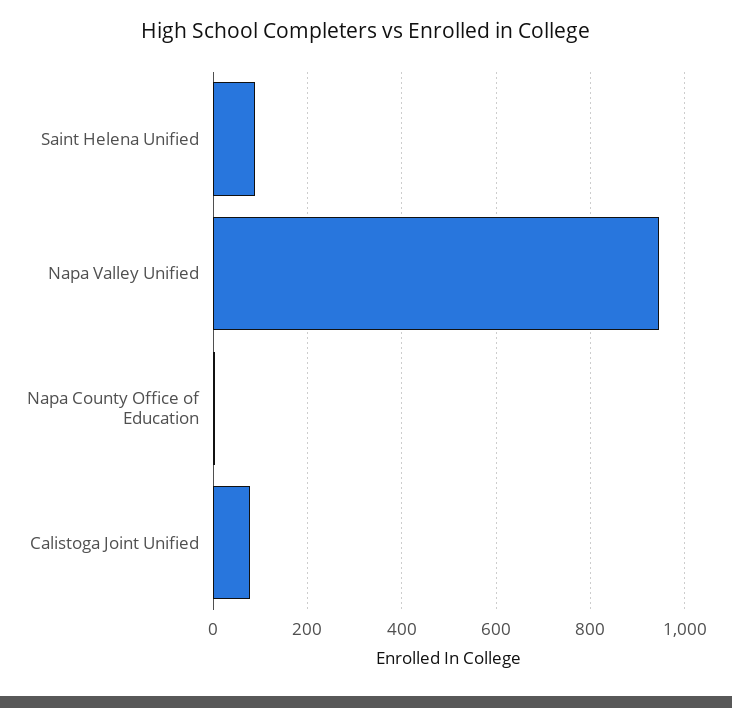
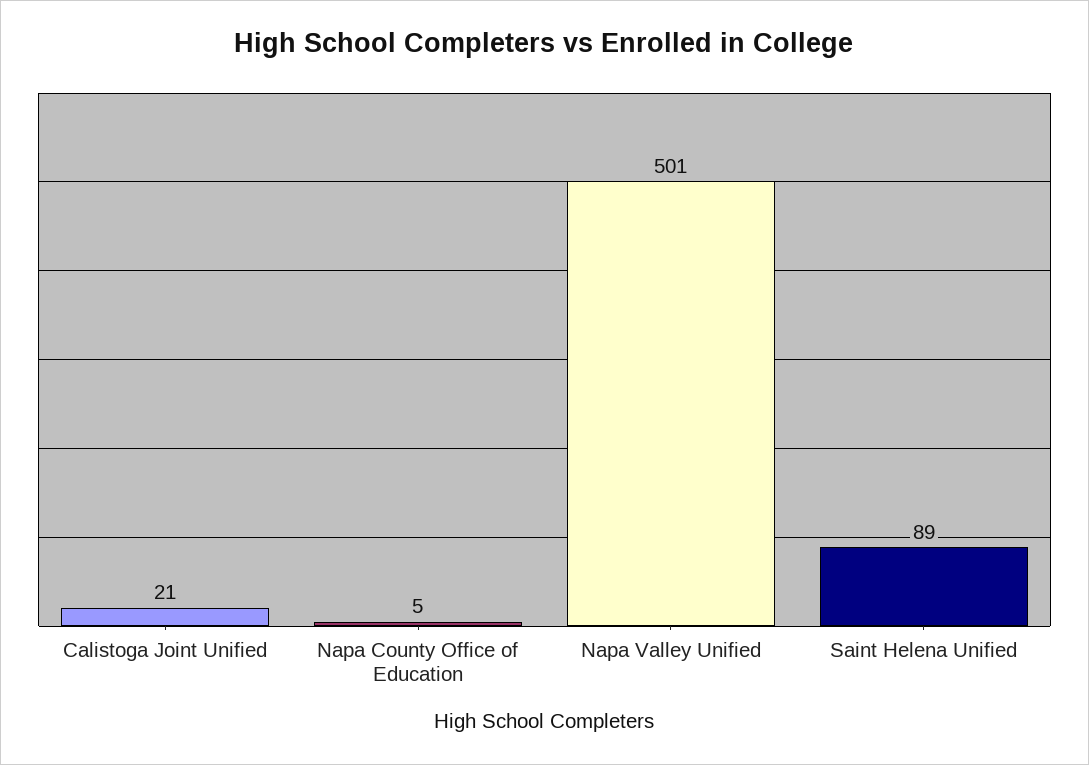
  {
    "Saint Helena Unified": 89,
-   "Napa Valley Unified": 940,
+   "Napa Valley Unified": 501,
    "Napa County Office of Education": 5,
-   "Calistoga Joint Unified": 80
+   "Calistoga Joint Unified": 21
  }

